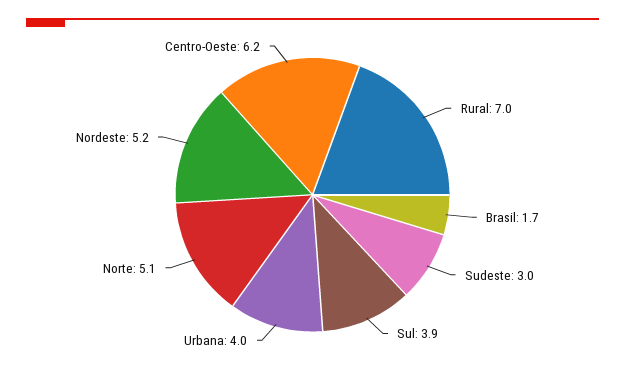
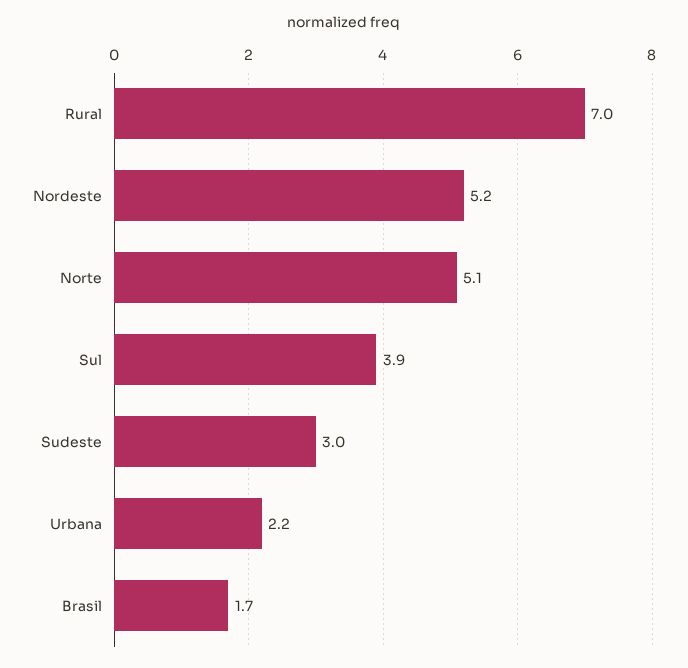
  {
    "Rural": 7,
    "Brasil": 1.7,
    "Sudeste": 3,
    "Sul": 3.9,
-   "Urbana": 4,
+   "Urbana": 2.2,
    "Norte": 5.1,
-   "Nordeste": 5.2,
+   "Nordeste": 5.2
-   "Centro-Oeste": 6.2
  }

